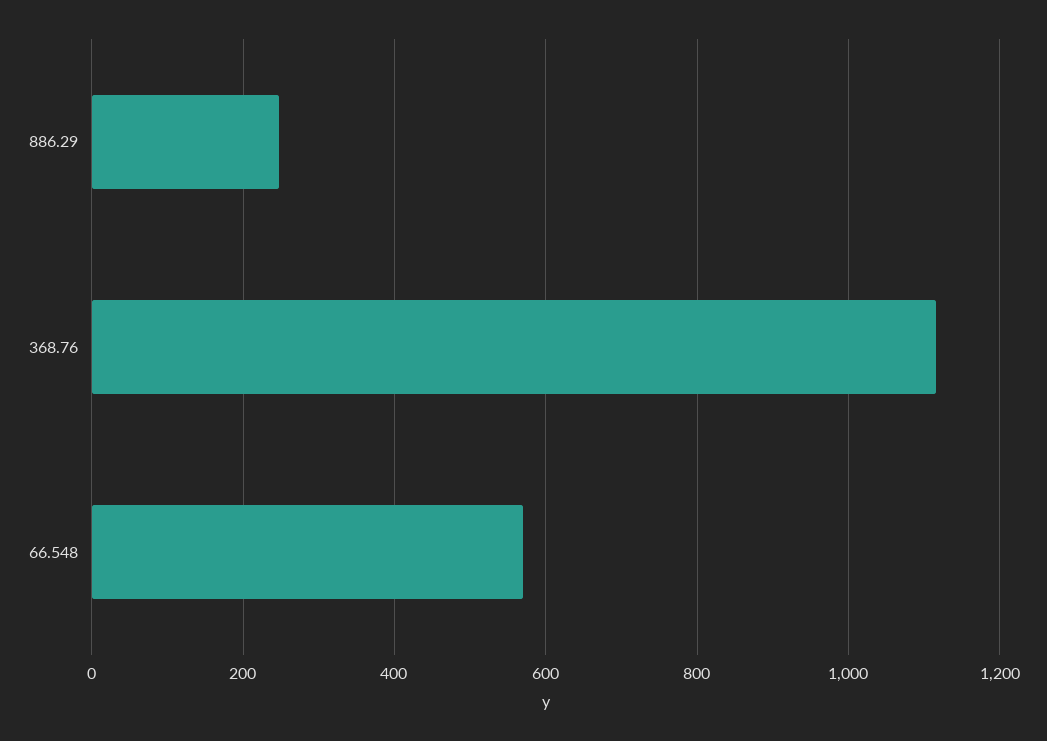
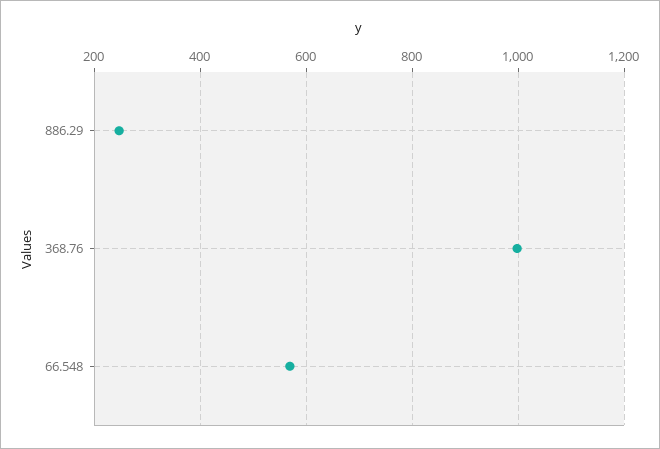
  {
    "886.29": 240,
-   "368.76": 1120,
+   "368.76": 1000,
    "66.548": 560
  }

